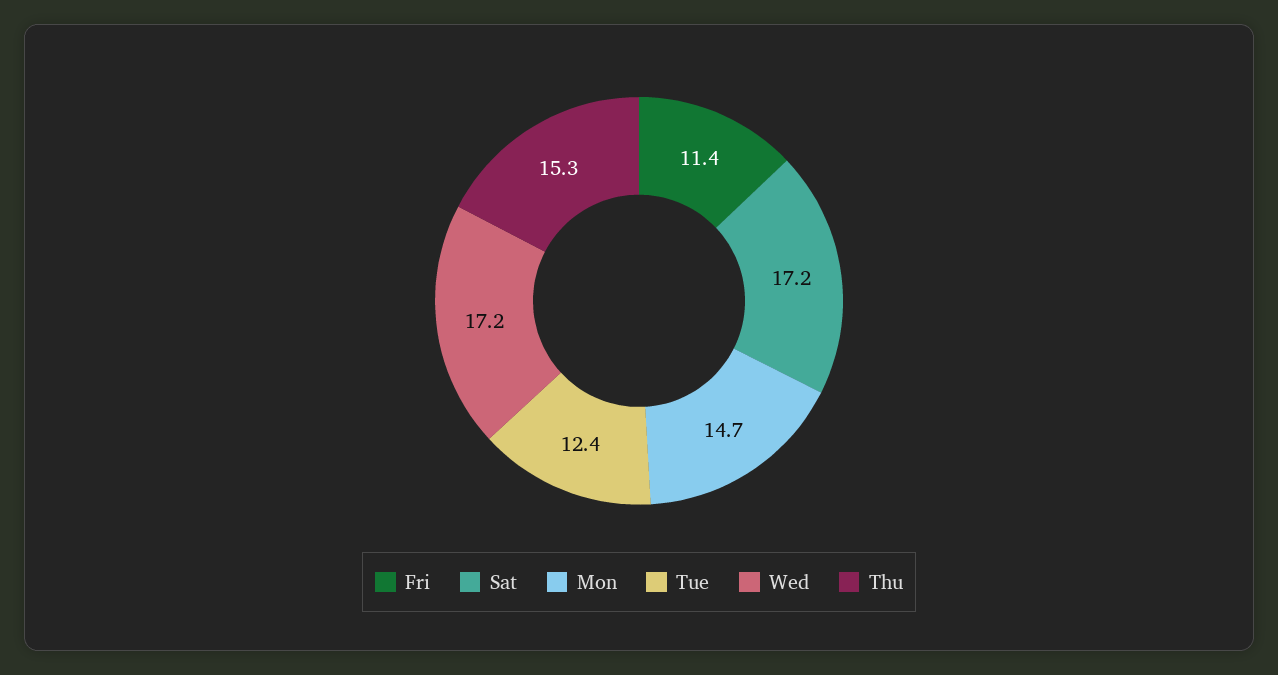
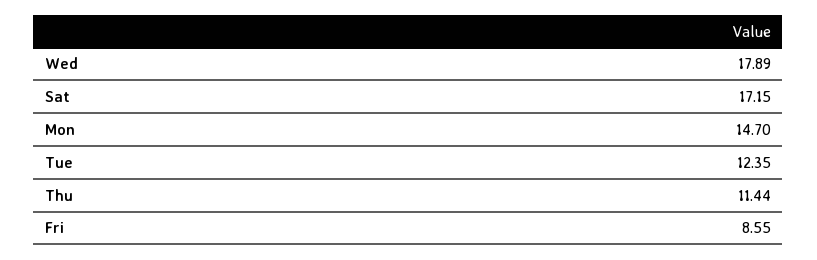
  {
-   "Fri": 11.4,
+   "Fri": 8.55,
    "Sat": 17.15,
    "Mon": 14.7,
    "Tue": 12.35,
-   "Wed": 17.2,
+   "Wed": 17.89,
-   "Thu": 15.3
+   "Thu": 11.44
  }

